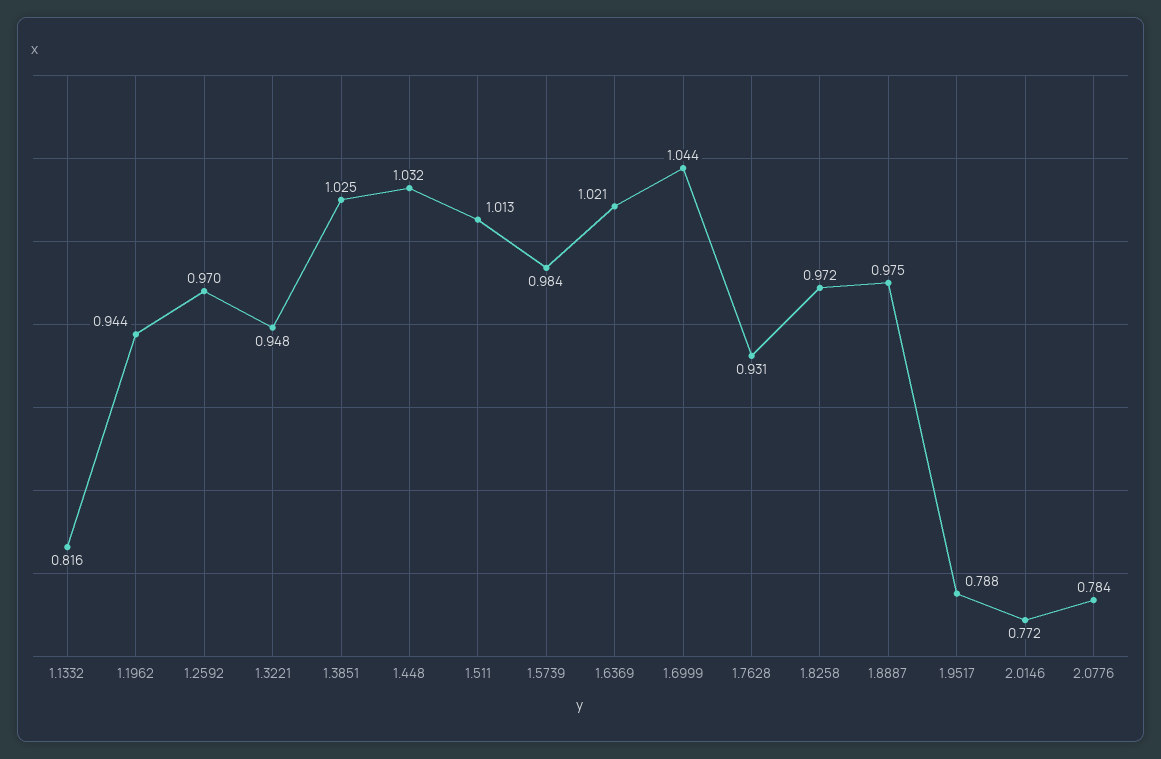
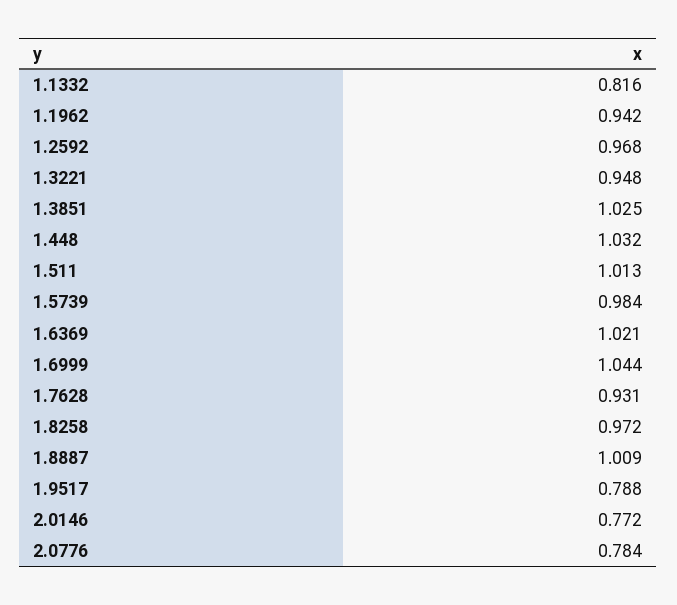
  {
    "1.1332": 0.816,
-   "1.1962": 0.944,
+   "1.1962": 0.942,
-   "1.2592": 0.97,
+   "1.2592": 0.968,
    "1.3221": 0.948,
    "1.3851": 1.025,
    "1.448": 1.032,
    "1.511": 1.013,
    "1.5739": 0.984,
    "1.6369": 1.021,
    "1.6999": 1.044,
    "1.7628": 0.931,
    "1.8258": 0.972,
-   "1.8887": 0.975,
+   "1.8887": 1.009,
    "1.9517": 0.788,
    "2.0146": 0.772,
    "2.0776": 0.784
  }

